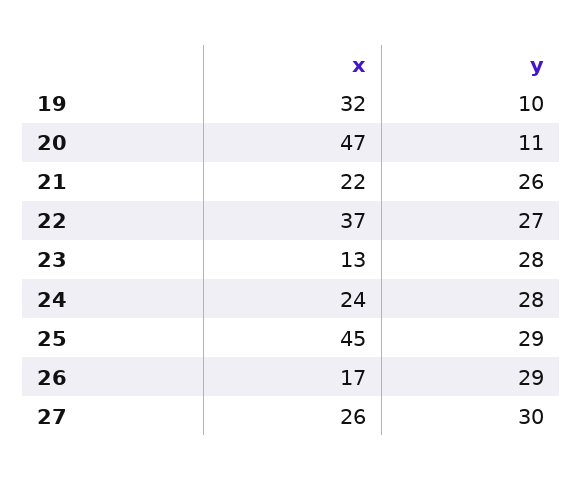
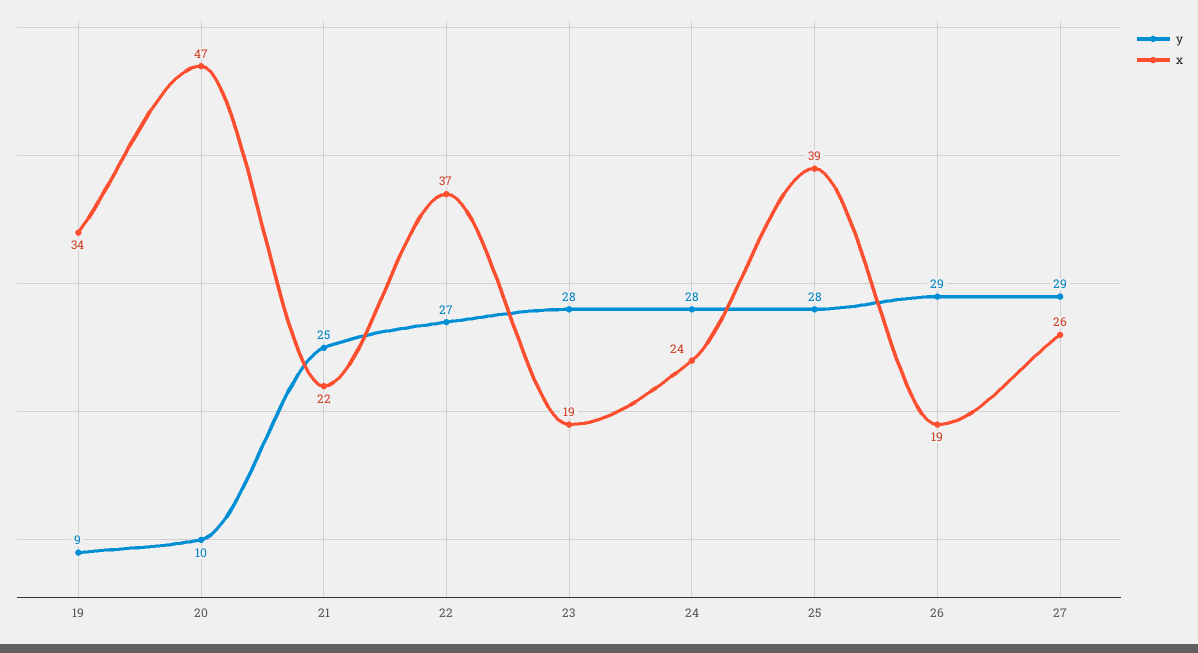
  {
    "x": {
-     "19": 32,
+     "19": 34,
      "20": 47,
      "21": 22,
      "22": 37,
-     "23": 13,
+     "23": 19,
      "24": 24,
-     "25": 45,
+     "25": 39,
-     "26": 17,
+     "26": 19,
      "27": 26
    },
    "y": {
-     "19": 10,
+     "19": 9,
-     "20": 11,
+     "20": 10,
-     "21": 26,
+     "21": 25,
      "22": 27,
      "23": 28,
      "24": 28,
-     "25": 29,
+     "25": 28,
      "26": 29,
-     "27": 30
+     "27": 29
    }
  }

